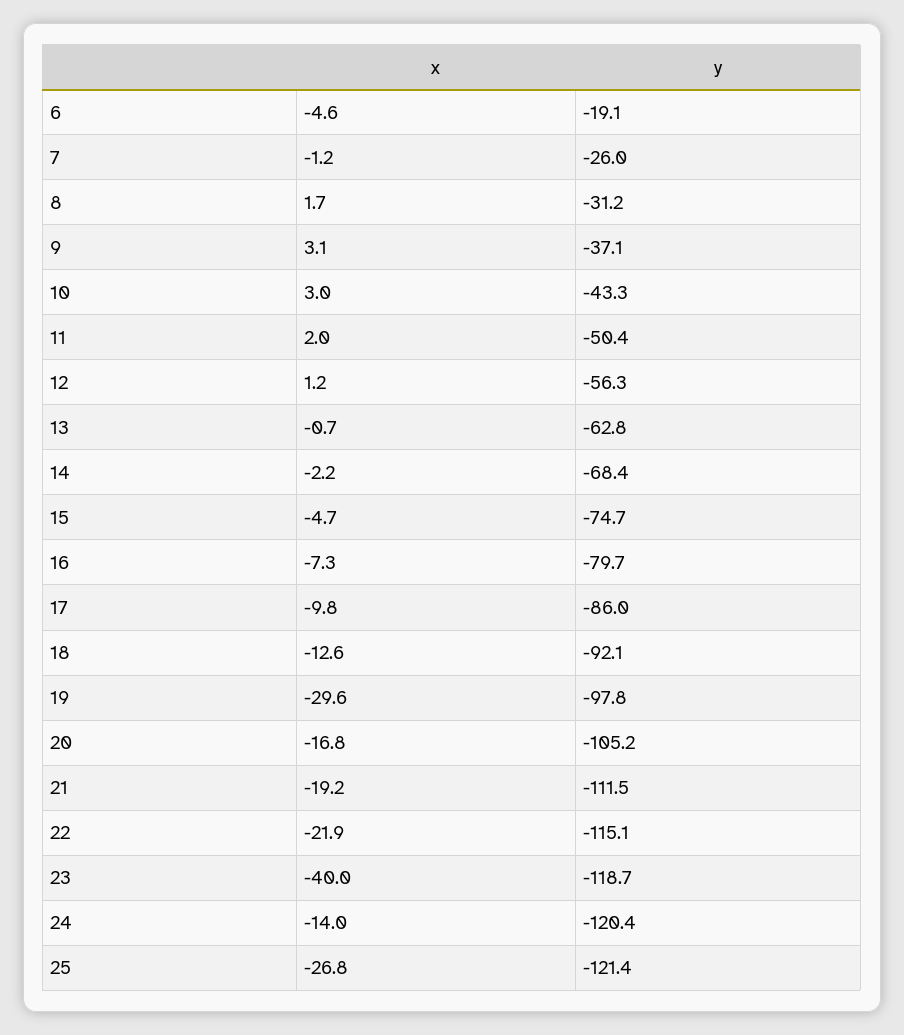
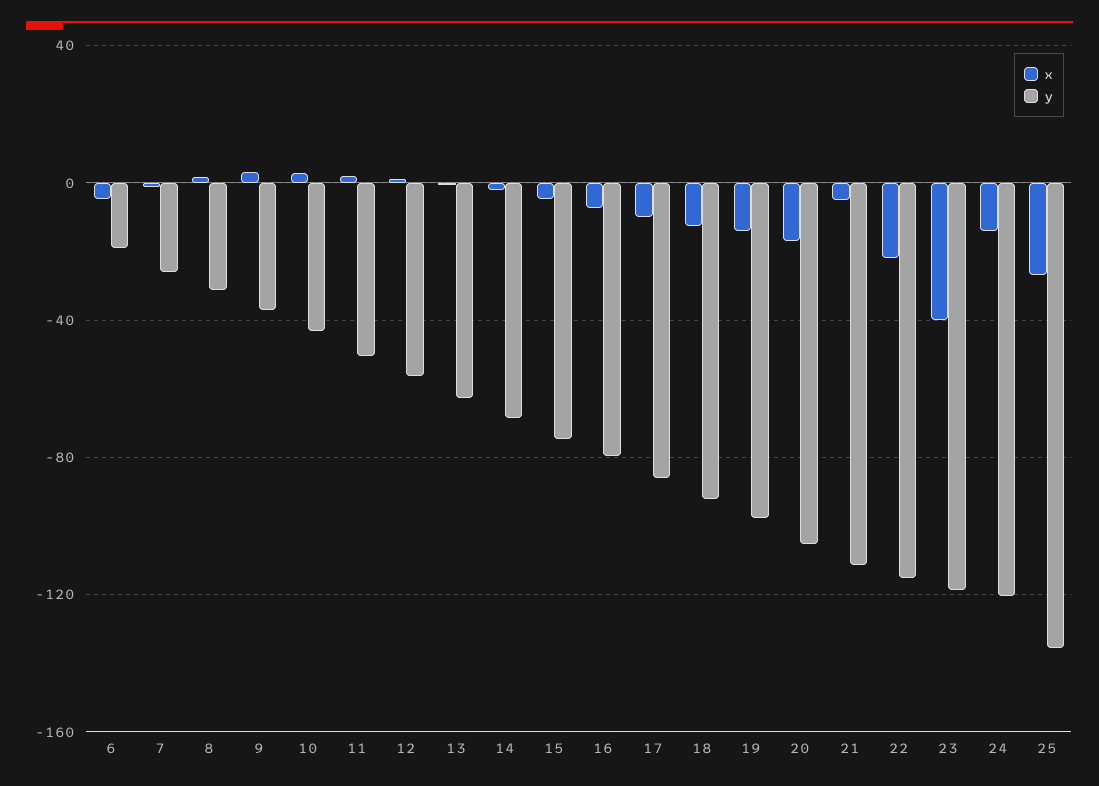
  {
    "x": {
      "6": -4.6,
      "7": -1.2,
      "8": 1.7,
      "9": 3.1,
      "10": 3,
      "11": 2,
      "12": 1.2,
      "13": -0.7,
      "14": -2.2,
      "15": -4.7,
      "16": -7.3,
      "17": -9.8,
      "18": -12.6,
-     "19": -29.6,
+     "19": -15,
      "20": -16.8,
-     "21": -19.2,
+     "21": -5,
      "22": -21.9,
      "23": -40,
      "24": -14,
      "25": -26.8
    },
    "y": {
      "6": -19.1,
      "7": -26,
      "8": -31.2,
      "9": -37.1,
      "10": -43.3,
      "11": -50.4,
      "12": -56.3,
      "13": -62.8,
      "14": -68.4,
      "15": -74.7,
      "16": -79.7,
      "17": -86,
      "18": -92.1,
      "19": -97.8,
      "20": -105.2,
      "21": -111.5,
      "22": -115.1,
      "23": -118.7,
      "24": -120.4,
-     "25": -121.4
+     "25": -135
    }
  }

